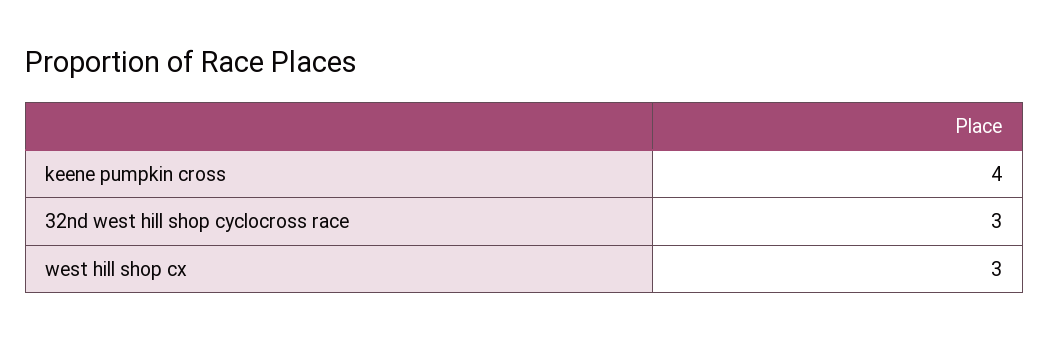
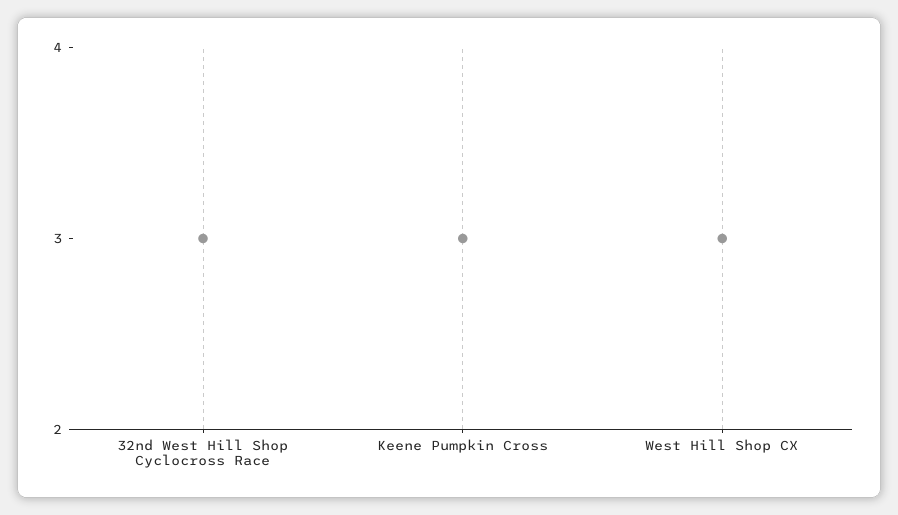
  {
-   "keene pumpkin cross": 4,
+   "keene pumpkin cross": 3,
    "32nd west hill shop cyclocross race": 3,
    "west hill shop cx": 3
  }

